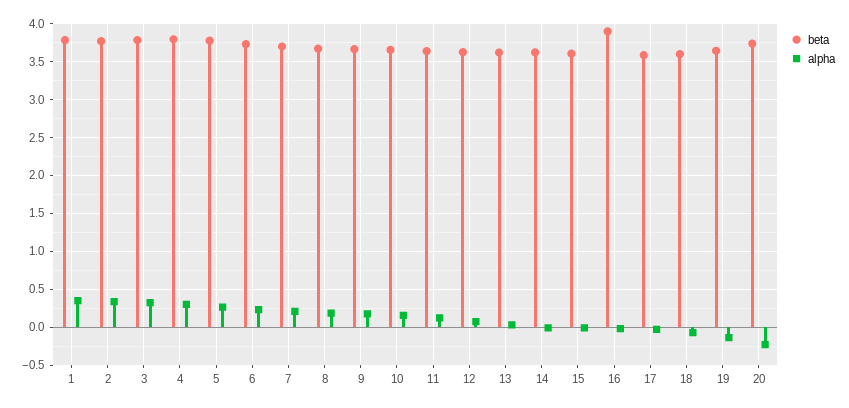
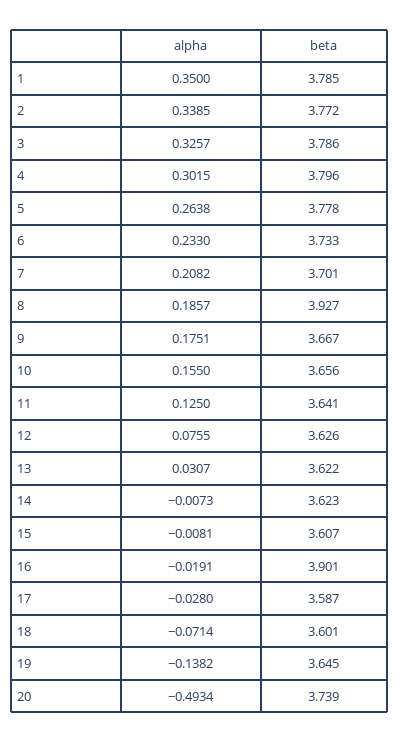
  {
    "beta": {
      "1": 3.785,
      "2": 3.772,
      "3": 3.786,
      "4": 3.796,
      "5": 3.778,
      "6": 3.733,
      "7": 3.701,
-     "8": 3.7,
+     "8": 3.927,
      "9": 3.667,
      "10": 3.656,
      "11": 3.641,
      "12": 3.626,
      "13": 3.622,
      "14": 3.623,
      "15": 3.607,
      "16": 3.901,
      "17": 3.587,
      "18": 3.601,
      "19": 3.645,
      "20": 3.739
    },
    "alpha": {
      "1": 0.35,
      "2": 0.3385,
      "3": 0.3257,
      "4": 0.3015,
      "5": 0.2638,
      "6": 0.233,
      "7": 0.2082,
      "8": 0.1857,
      "9": 0.1751,
      "10": 0.155,
      "11": 0.125,
      "12": 0.0755,
      "13": 0.0307,
      "14": -0.0073,
      "15": -0.0081,
      "16": -0.0191,
      "17": -0.028,
      "18": -0.0714,
      "19": -0.1382,
-     "20": -0.2
+     "20": -0.4934
    }
  }

